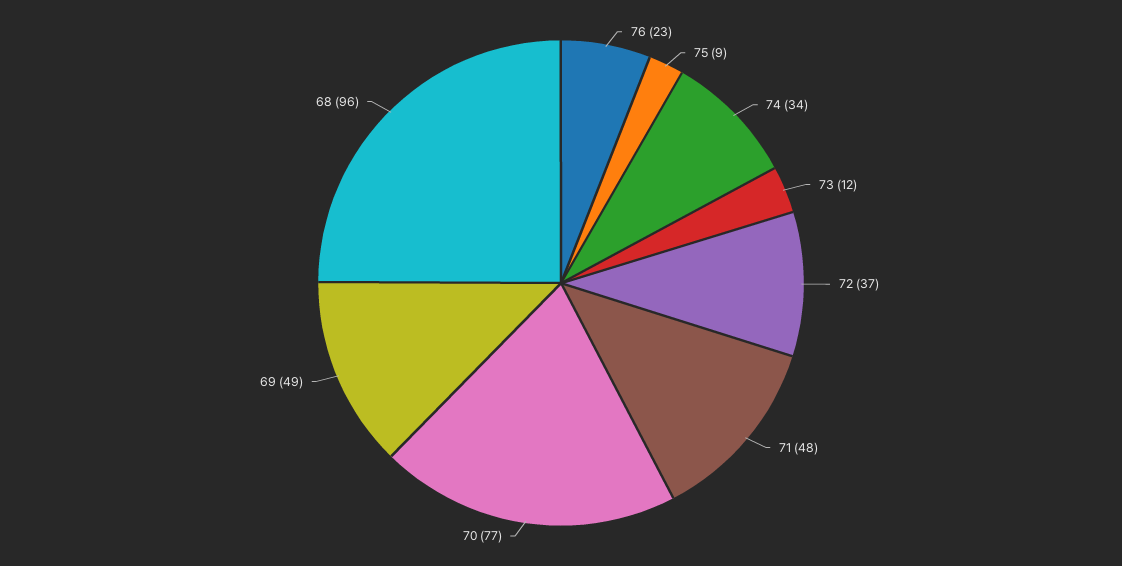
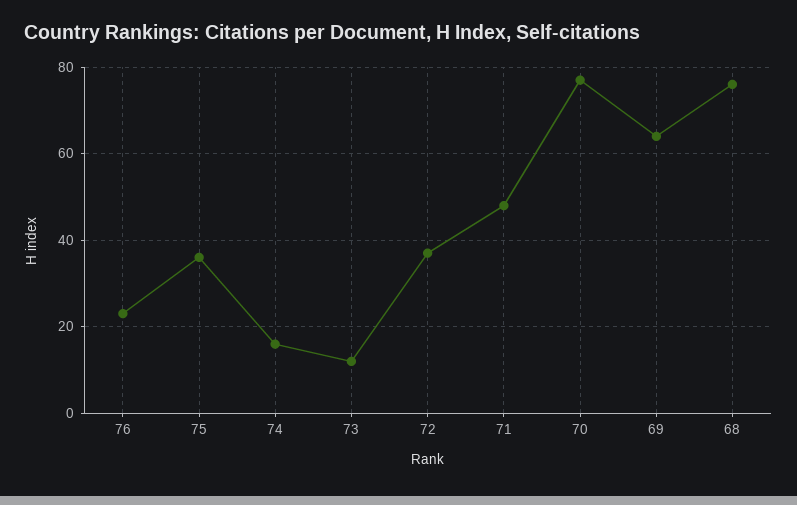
  {
    "76": 23,
-   "75": 9,
+   "75": 35,
-   "74": 34,
+   "74": 15,
    "73": 12,
    "72": 37,
    "71": 48,
    "70": 77,
-   "69": 49,
+   "69": 65,
-   "68": 96
+   "68": 75
  }

